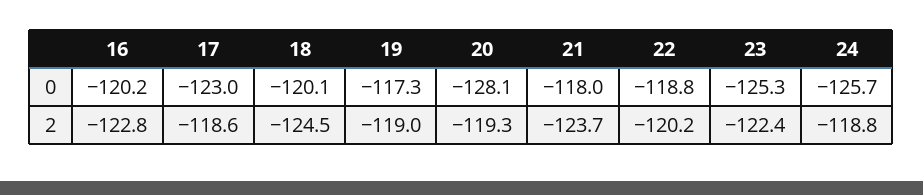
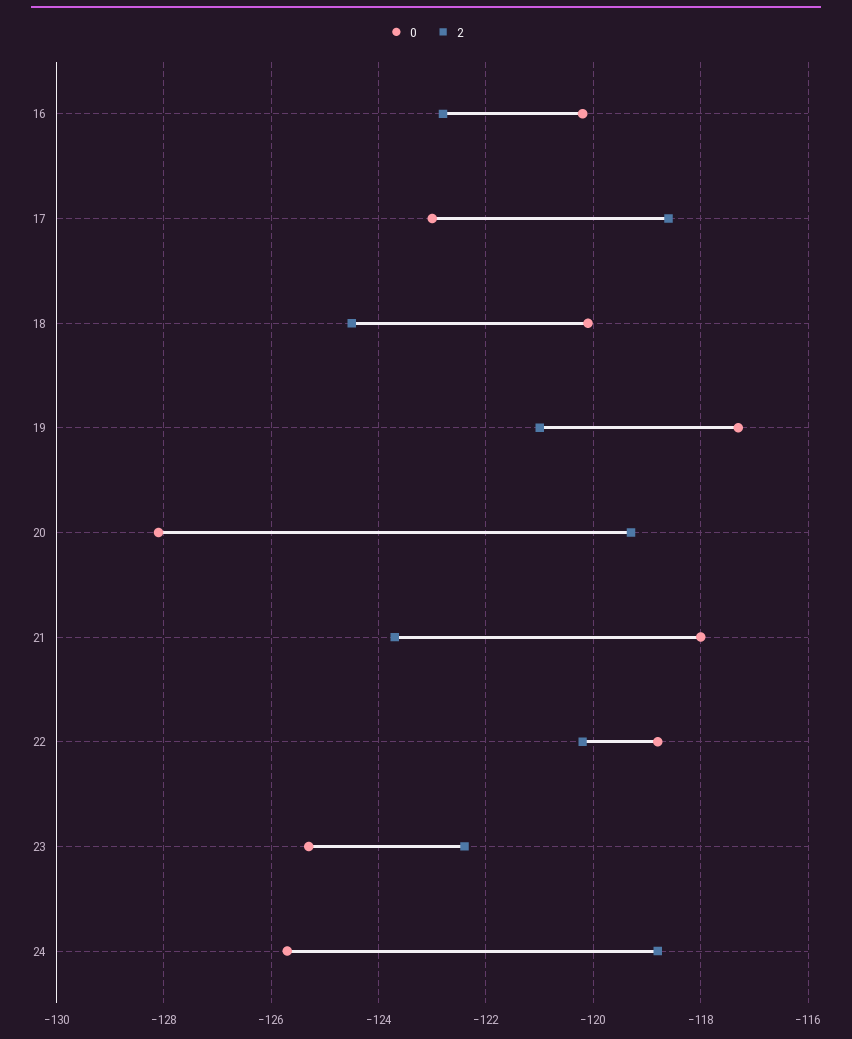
  {
    "0": {
      "16": -120.2,
      "17": -123,
      "18": -120.1,
      "19": -117.3,
      "20": -128.1,
      "21": -118,
      "22": -118.8,
      "23": -125.3,
      "24": -125.7
    },
    "2": {
      "16": -122.8,
      "17": -118.6,
      "18": -124.5,
-     "19": -119,
+     "19": -121,
      "20": -119.3,
      "21": -123.7,
      "22": -120.2,
      "23": -122.4,
      "24": -118.8
    }
  }

